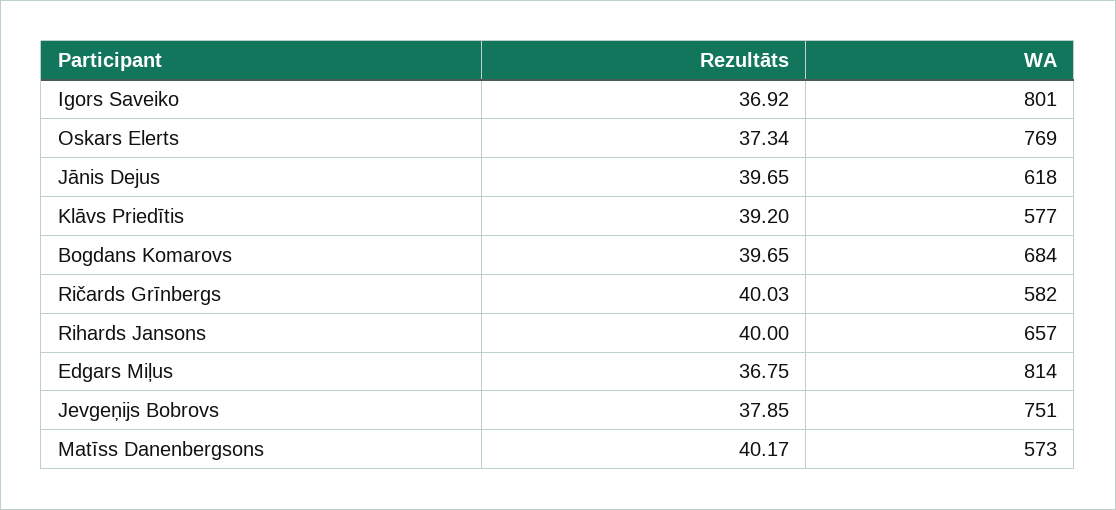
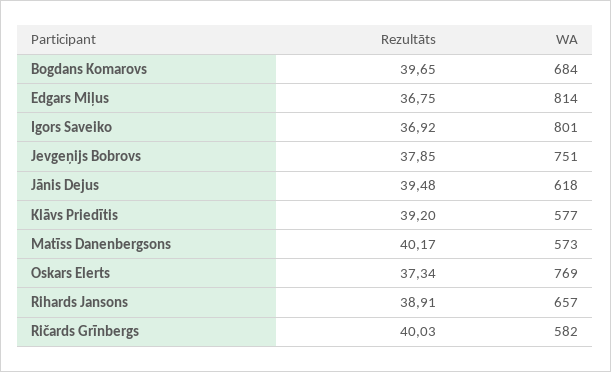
  {
    "Rezultāts": {
      "Igors Saveiko": 36.92,
      "Oskars Elerts": 37.34,
-     "Jānis Dejus": 39.65,
+     "Jānis Dejus": 39.48,
      "Klāvs Priedītis": 39.2,
      "Bogdans Komarovs": 39.65,
      "Ričards Grīnbergs": 40.03,
-     "Rihards Jansons": 40,
+     "Rihards Jansons": 38.91,
      "Edgars Miļus": 36.75,
      "Jevgeņijs Bobrovs": 37.85,
      "Matīss Danenbergsons": 40.17
    },
    "WA": {
      "Igors Saveiko": 801,
      "Oskars Elerts": 769,
      "Jānis Dejus": 618,
      "Klāvs Priedītis": 577,
      "Bogdans Komarovs": 684,
      "Ričards Grīnbergs": 582,
      "Rihards Jansons": 657,
      "Edgars Miļus": 814,
      "Jevgeņijs Bobrovs": 751,
      "Matīss Danenbergsons": 573
    }
  }

